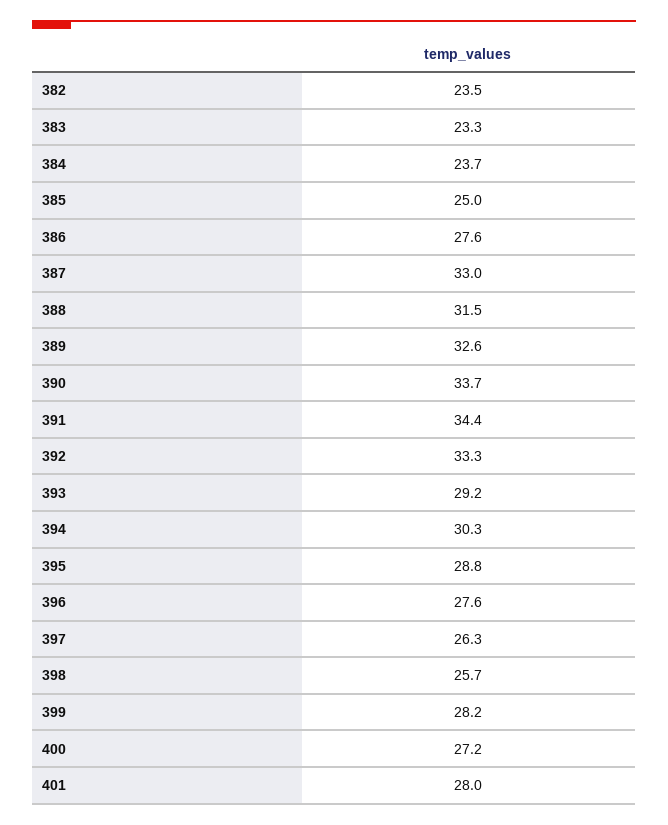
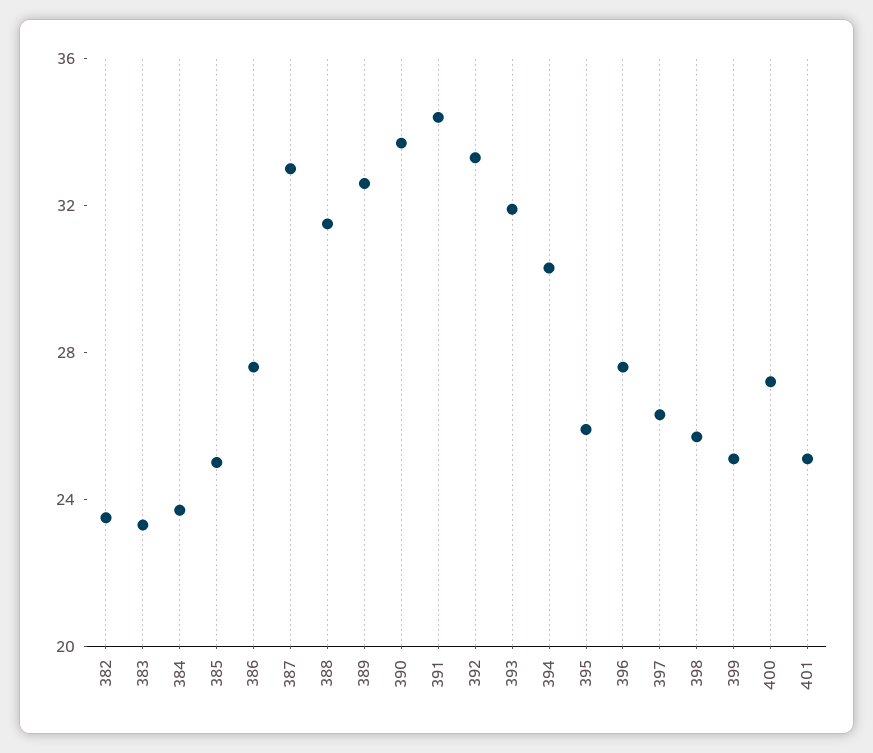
  {
    "382": 23.5,
    "383": 23.3,
    "384": 23.7,
    "385": 25,
    "386": 27.6,
    "387": 33,
    "388": 31.5,
    "389": 32.6,
    "390": 33.7,
    "391": 34.4,
    "392": 33.3,
-   "393": 29.2,
+   "393": 32,
    "394": 30.3,
-   "395": 28.8,
+   "395": 26,
    "396": 27.6,
    "397": 26.3,
    "398": 25.7,
-   "399": 28.2,
+   "399": 25,
    "400": 27.2,
-   "401": 28
+   "401": 25
  }

